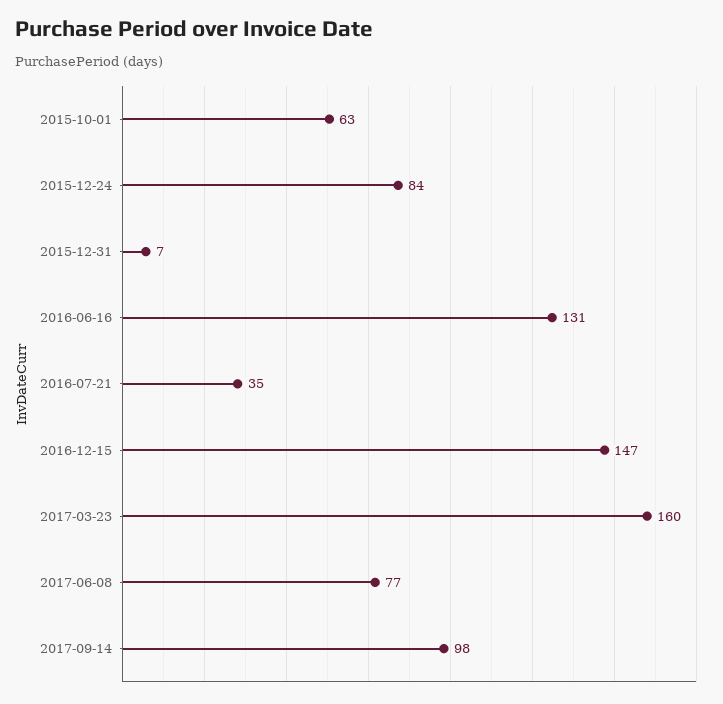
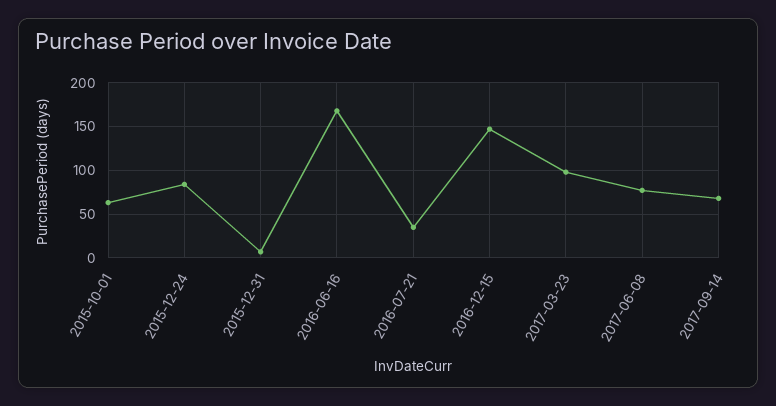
  {
    "2015-10-01": 63,
    "2015-12-24": 84,
    "2015-12-31": 7,
-   "2016-06-16": 131,
+   "2016-06-16": 170,
    "2016-07-21": 35,
    "2016-12-15": 147,
-   "2017-03-23": 160,
+   "2017-03-23": 100,
    "2017-06-08": 77,
-   "2017-09-14": 98
+   "2017-09-14": 70
  }

